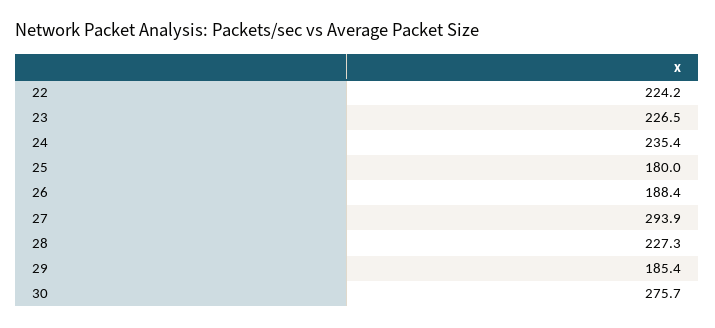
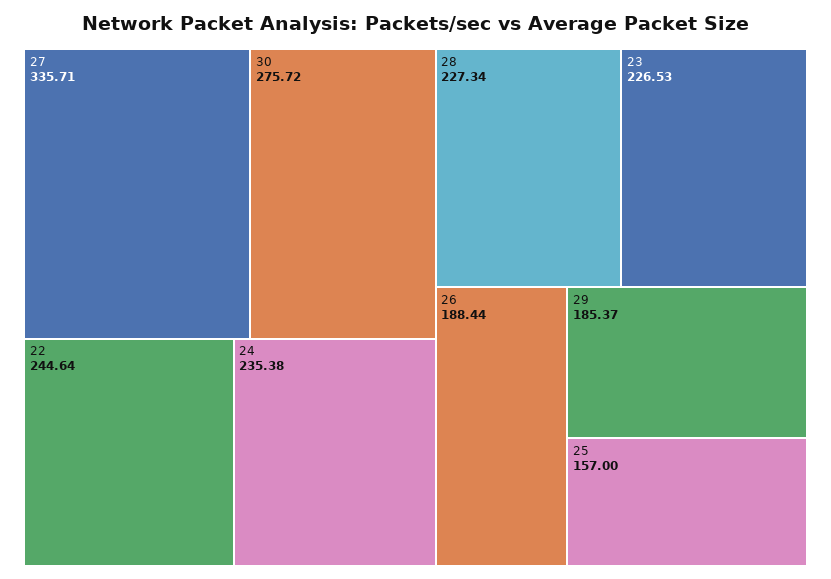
  {
-   "22": 224.2,
+   "22": 244.64,
    "23": 226.53,
    "24": 235.38,
-   "25": 180,
+   "25": 157,
    "26": 188.44,
-   "27": 293.9,
+   "27": 335.71,
    "28": 227.34,
    "29": 185.37,
    "30": 275.72
  }

